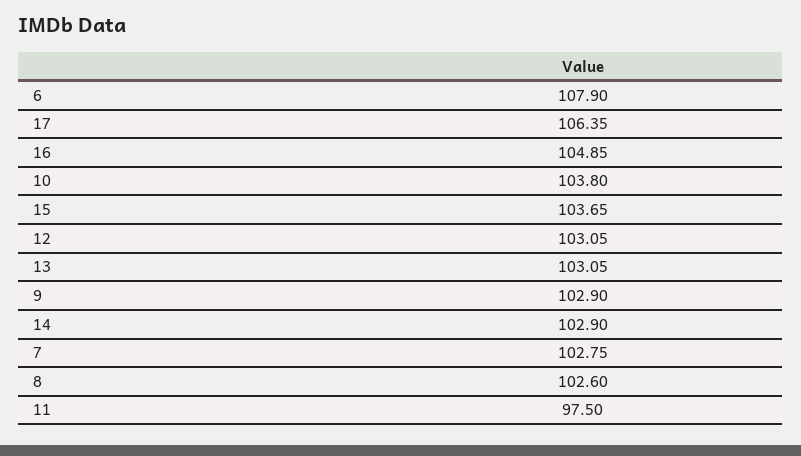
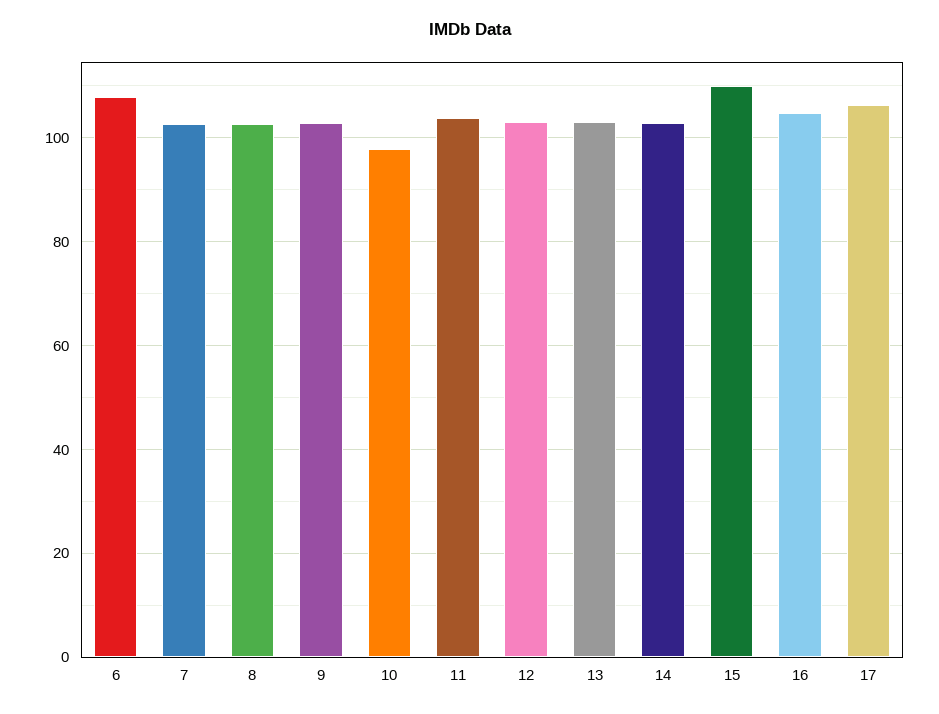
  {
    "6": 107.9,
    "17": 106.35,
    "16": 104.85,
-   "10": 103.8,
+   "10": 98,
-   "15": 103.65,
+   "15": 110,
    "12": 103.05,
    "13": 103.05,
    "9": 102.9,
    "14": 102.9,
    "7": 102.75,
    "8": 102.6,
-   "11": 97.5
+   "11": 104
  }

